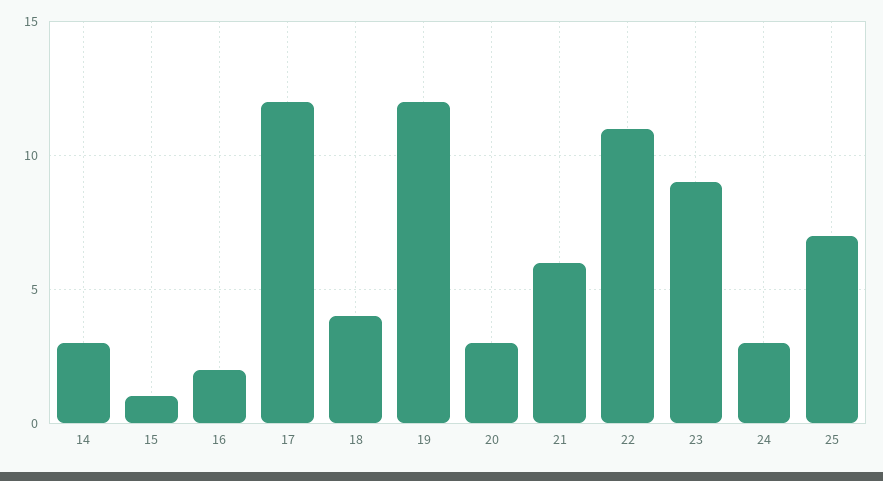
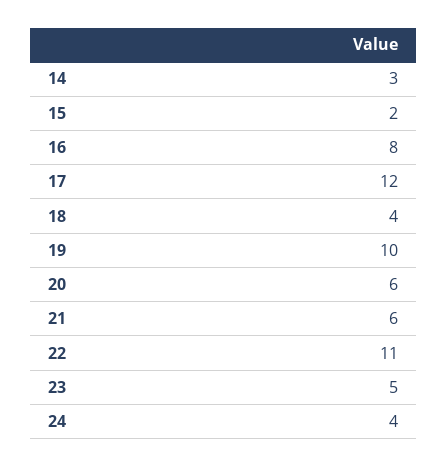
  {
    "14": 3,
-   "15": 1,
+   "15": 2,
-   "16": 2,
+   "16": 8,
    "17": 12,
    "18": 4,
-   "19": 12,
+   "19": 10,
-   "20": 3,
+   "20": 6,
    "21": 6,
    "22": 11,
-   "23": 9,
+   "23": 5,
-   "24": 3,
+   "24": 4
-   "25": 7
  }

